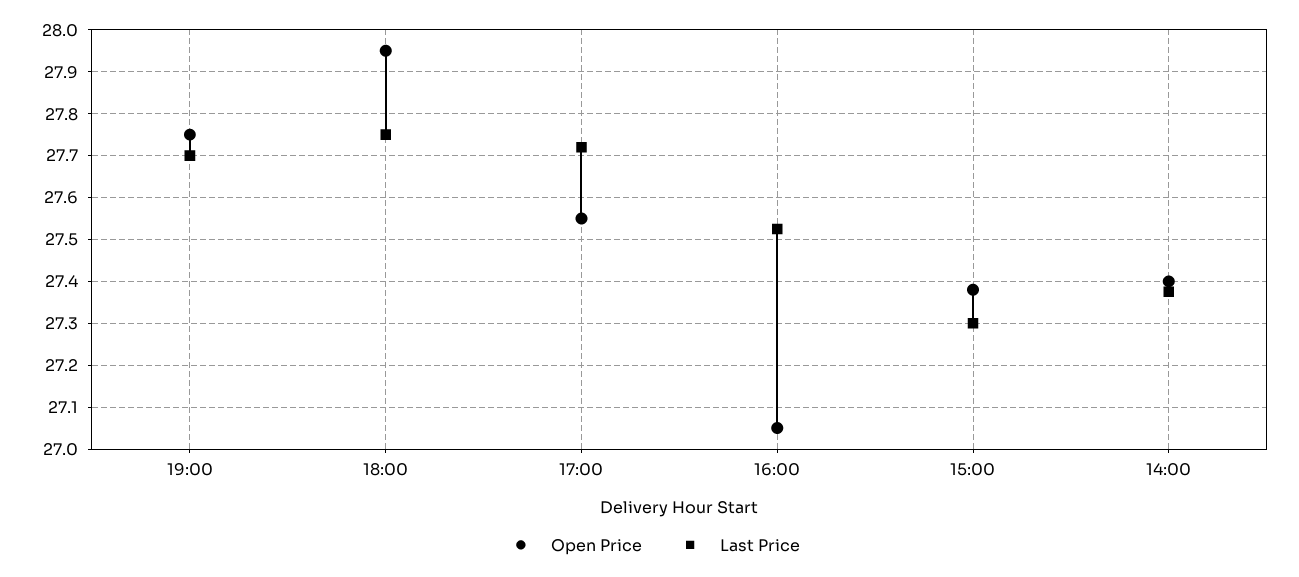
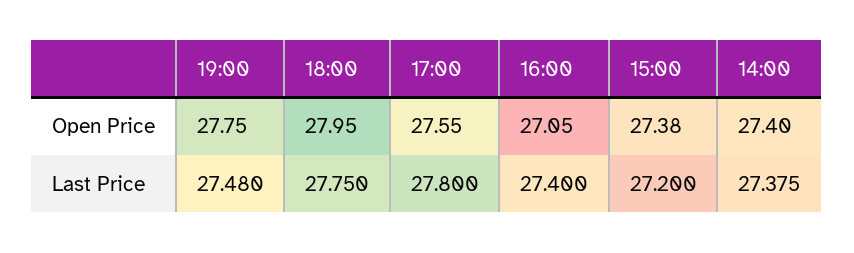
  {
    "Open Price": {
      "19:00": 27.75,
      "18:00": 27.95,
      "17:00": 27.55,
      "16:00": 27.05,
      "15:00": 27.38,
      "14:00": 27.4
    },
    "Last Price": {
-     "19:00": 27.7,
+     "19:00": 27.48,
      "18:00": 27.75,
-     "17:00": 27.72,
+     "17:00": 27.8,
-     "16:00": 27.52,
+     "16:00": 27.4,
-     "15:00": 27.3,
+     "15:00": 27.2,
      "14:00": 27.375
    }
  }

